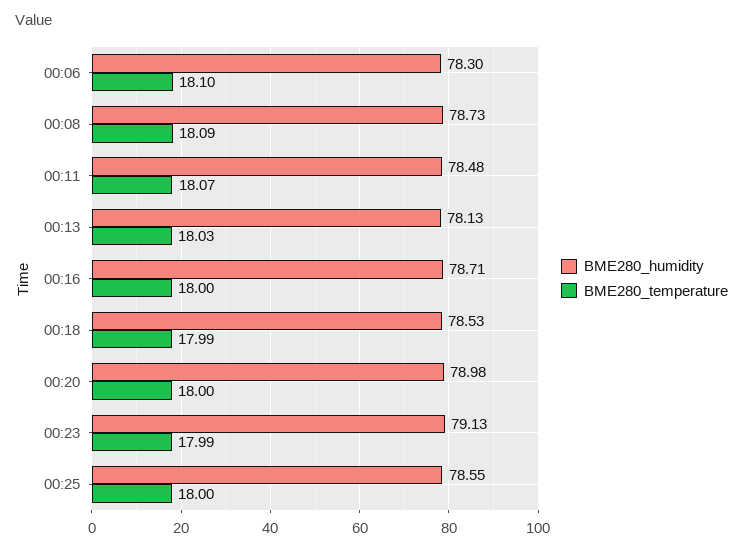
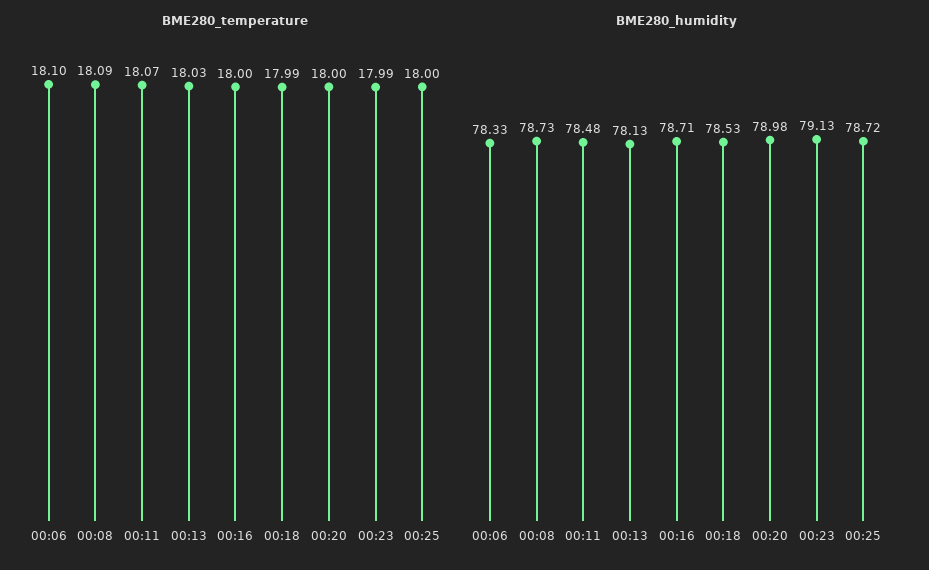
  {
    "BME280_humidity": {
-     "00:06": 78.3,
+     "00:06": 78.33,
      "00:08": 78.73,
      "00:11": 78.48,
      "00:13": 78.13,
      "00:16": 78.71,
      "00:18": 78.53,
      "00:20": 78.98,
      "00:23": 79.13,
-     "00:25": 78.55
+     "00:25": 78.72
    },
    "BME280_temperature": {
      "00:06": 18.1,
      "00:08": 18.09,
      "00:11": 18.07,
      "00:13": 18.03,
      "00:16": 18,
      "00:18": 17.99,
      "00:20": 18,
      "00:23": 17.99,
      "00:25": 18
    }
  }

